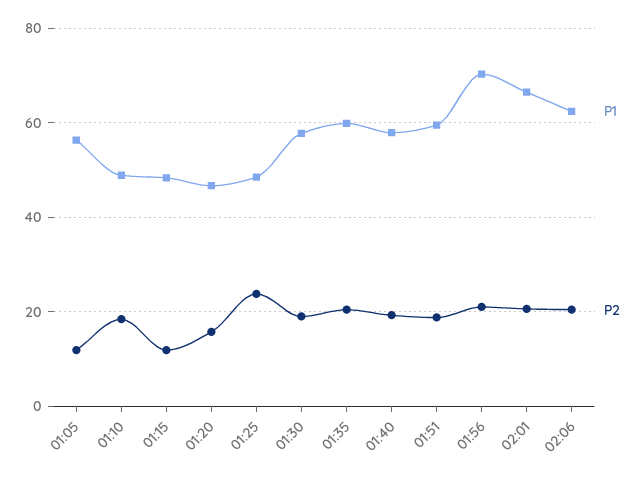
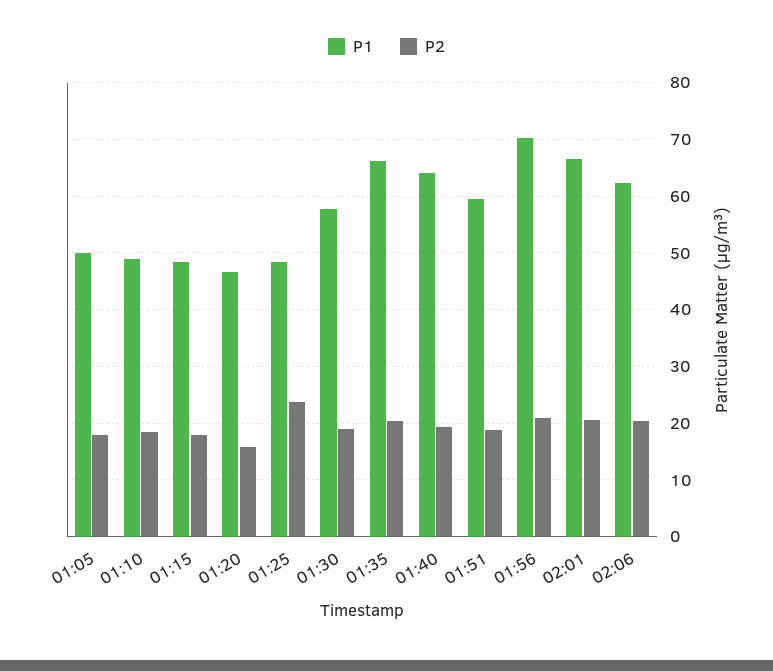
  {
    "P1": {
-     "01:05": 56,
+     "01:05": 50,
      "01:10": 48,
      "01:15": 48,
      "01:20": 46,
      "01:25": 48,
      "01:30": 58,
-     "01:35": 60,
+     "01:35": 66,
-     "01:40": 58,
+     "01:40": 64,
      "01:51": 60,
      "01:56": 70,
      "02:01": 66,
      "02:06": 62
    },
    "P2": {
-     "01:05": 12,
+     "01:05": 18,
      "01:10": 18,
-     "01:15": 12,
+     "01:15": 18,
      "01:20": 16,
      "01:25": 24,
      "01:30": 18,
      "01:35": 20,
      "01:40": 20,
      "01:51": 18,
      "01:56": 20,
      "02:01": 20,
      "02:06": 20
    }
  }

